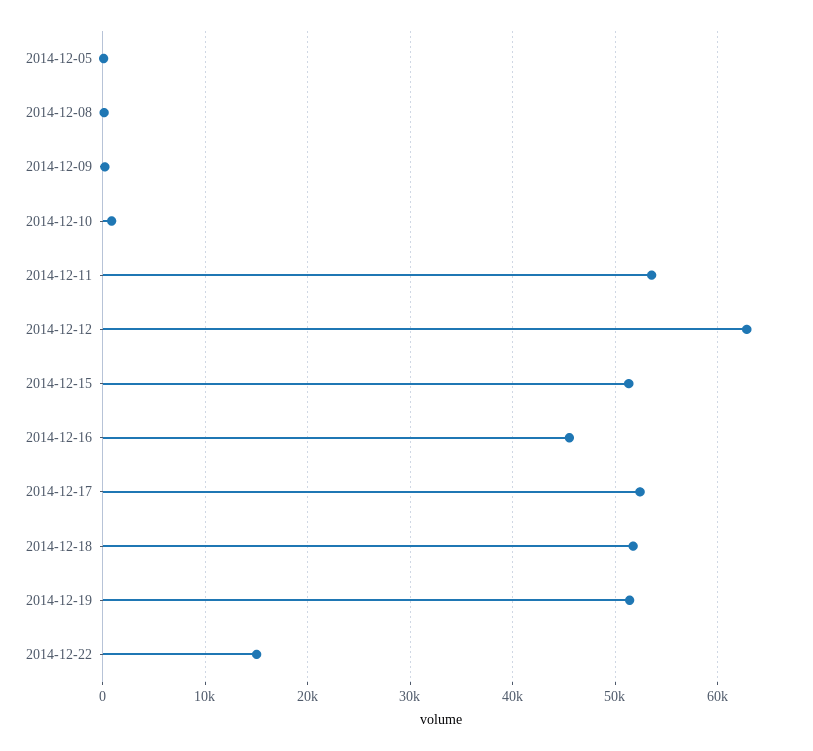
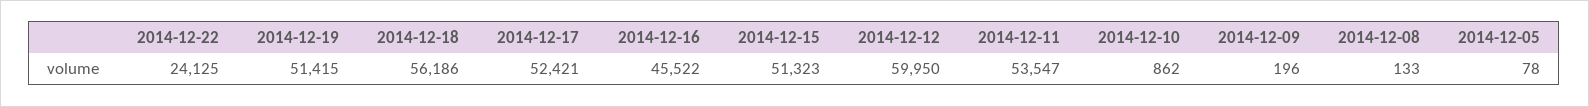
  {
    "2014-12-05": 78,
    "2014-12-08": 133,
    "2014-12-09": 196,
    "2014-12-10": 862,
    "2014-12-11": 53547,
-   "2014-12-12": 63000,
+   "2014-12-12": 59950,
    "2014-12-15": 51323,
    "2014-12-16": 45522,
    "2014-12-17": 52421,
-   "2014-12-18": 52000,
+   "2014-12-18": 56186,
    "2014-12-19": 51415,
-   "2014-12-22": 15000
+   "2014-12-22": 24125
  }

